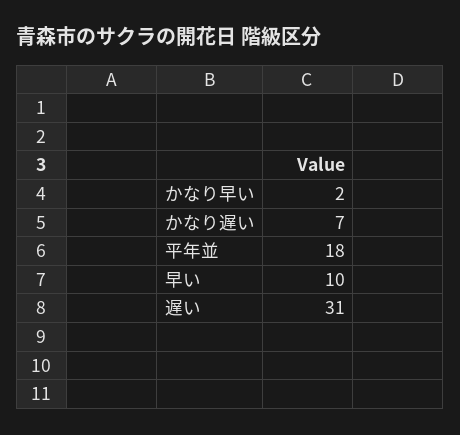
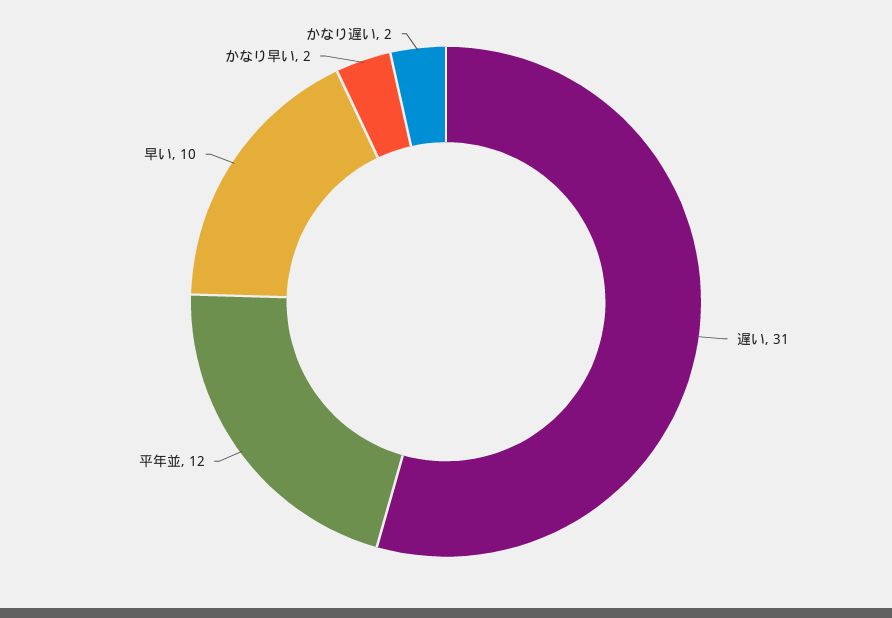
  {
    "かなり早い": 2,
-   "かなり遅い": 7,
+   "かなり遅い": 2,
-   "平年並": 18,
+   "平年並": 12,
    "早い": 10,
    "遅い": 31
  }

